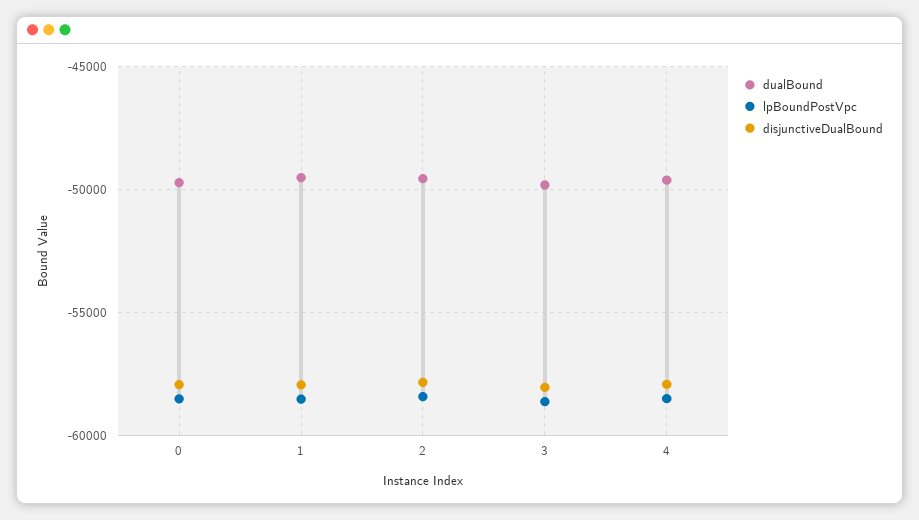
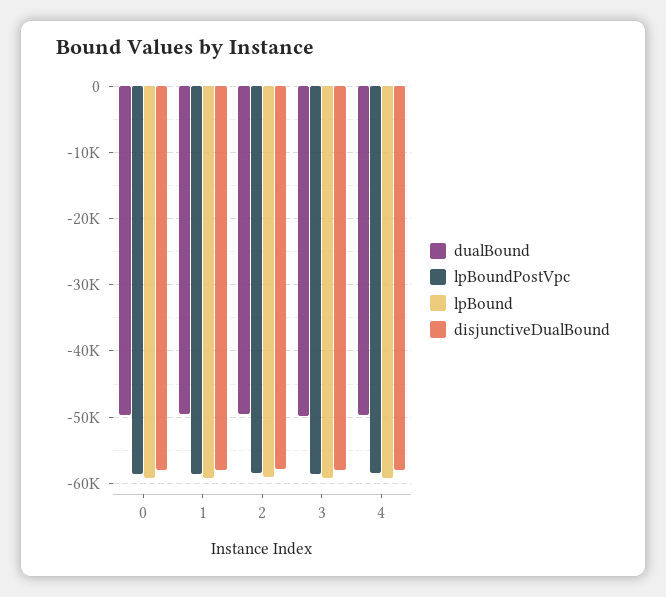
  {
    "dualBound": {
      "0": -49500,
      "1": -49500,
      "2": -49500,
      "3": -50000,
      "4": -49500
    },
    "lpBoundPostVpc": {
      "0": -58500,
      "1": -58500,
      "2": -58500,
      "3": -58500,
      "4": -58500
    },
    "disjunctiveDualBound": {
      "0": -58000,
      "1": -58000,
      "2": -58000,
      "3": -58000,
      "4": -58000
-   }
+   },
+   "lpBound": {
+     "0": -59000,
+     "1": -59000,
+     "2": -59000,
+     "3": -59000,
+     "4": -59000
+   }
  }

